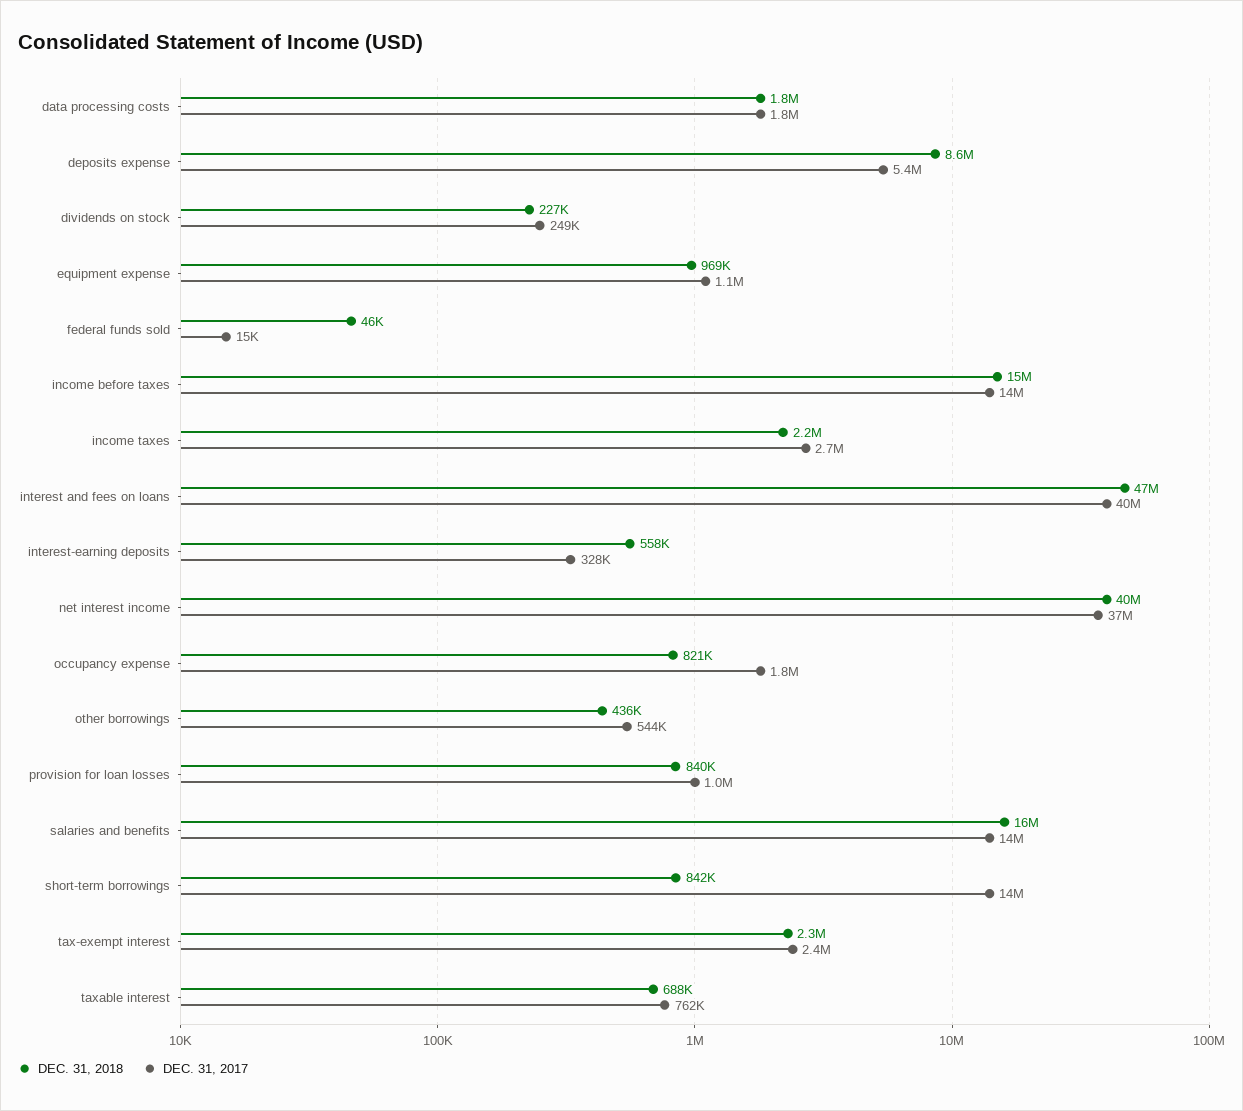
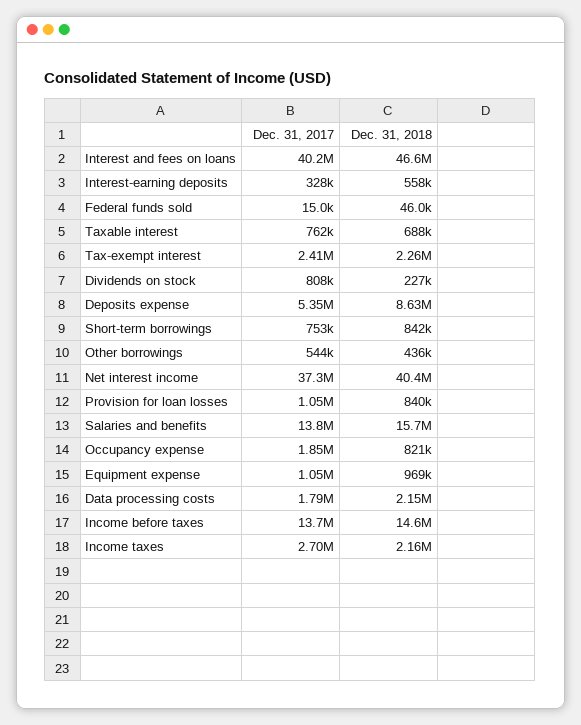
  {
    "DEC. 31, 2018": {
-     "data processing costs": 1800000,
+     "data processing costs": 2150000,
      "deposits expense": 8630000,
      "dividends on stock": 227000,
      "equipment expense": 969000,
      "federal funds sold": 46000,
      "income before taxes": 14600000,
      "income taxes": 2160000,
      "interest and fees on loans": 46600000,
      "interest-earning deposits": 558000,
      "net interest income": 40400000,
      "occupancy expense": 821000,
      "other borrowings": 436000,
      "provision for loan losses": 840000,
      "salaries and benefits": 15700000,
      "short-term borrowings": 842000,
      "tax-exempt interest": 2260000,
      "taxable interest": 688000
    },
    "DEC. 31, 2017": {
      "data processing costs": 1790000,
      "deposits expense": 5350000,
-     "dividends on stock": 249000,
+     "dividends on stock": 808000,
      "equipment expense": 1050000,
      "federal funds sold": 15000,
      "income before taxes": 13700000,
      "income taxes": 2700000,
      "interest and fees on loans": 40200000,
      "interest-earning deposits": 328000,
      "net interest income": 37300000,
      "occupancy expense": 1850000,
      "other borrowings": 544000,
      "provision for loan losses": 1050000,
      "salaries and benefits": 13800000,
-     "short-term borrowings": 14000000,
+     "short-term borrowings": 753000,
      "tax-exempt interest": 2410000,
      "taxable interest": 762000
    }
  }

